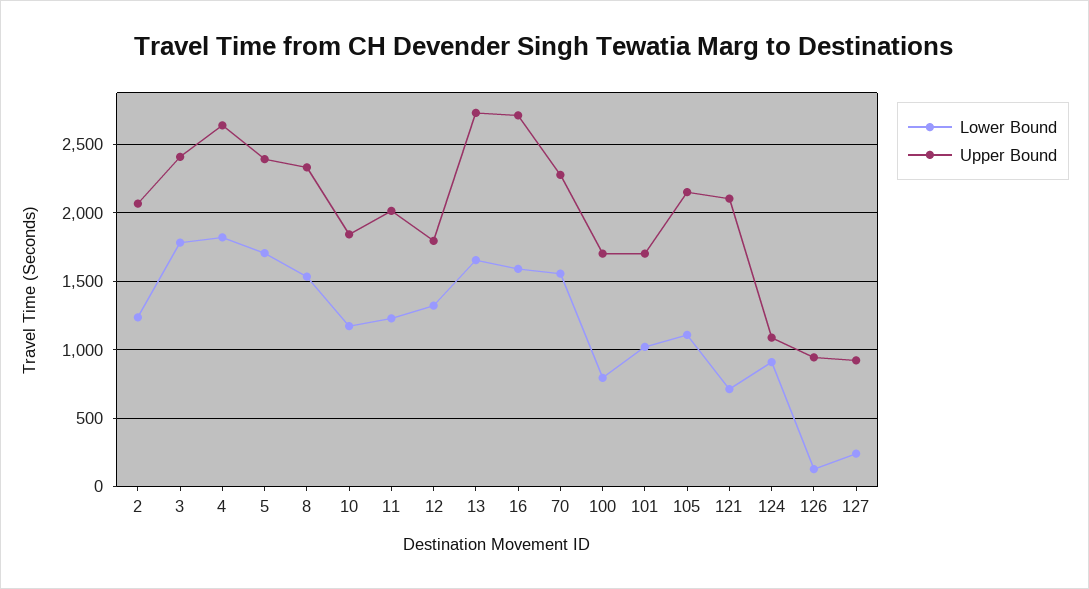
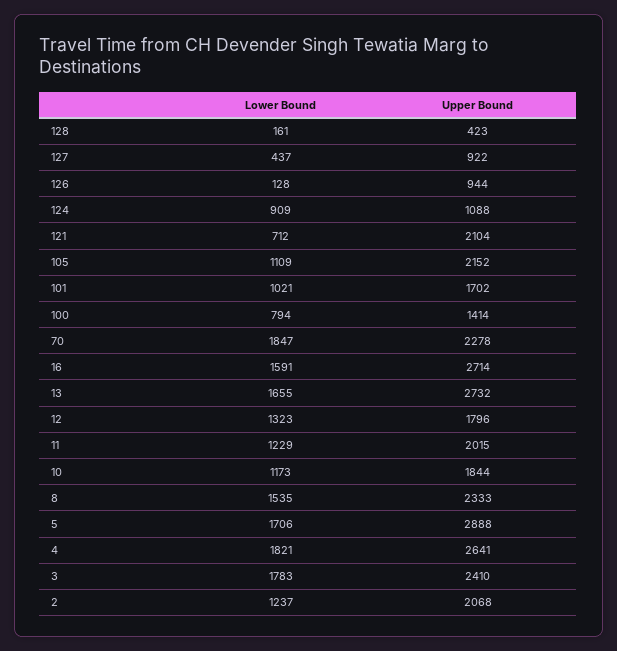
  {
    "Lower Bound": {
      "2": 1237,
      "3": 1783,
      "4": 1821,
      "5": 1706,
      "8": 1535,
      "10": 1173,
      "11": 1229,
      "12": 1323,
      "13": 1655,
      "16": 1591,
-     "70": 1550,
+     "70": 1847,
      "100": 794,
      "101": 1021,
      "105": 1109,
      "121": 712,
      "124": 909,
      "126": 128,
-     "127": 250
+     "127": 437,
+     "128": 161
    },
    "Upper Bound": {
      "2": 2068,
      "3": 2410,
      "4": 2641,
-     "5": 2400,
+     "5": 2888,
      "8": 2333,
      "10": 1844,
      "11": 2015,
      "12": 1796,
      "13": 2732,
      "16": 2714,
      "70": 2278,
-     "100": 1700,
+     "100": 1414,
      "101": 1702,
      "105": 2152,
      "121": 2104,
      "124": 1088,
      "126": 944,
-     "127": 922
+     "127": 922,
+     "128": 423
    }
  }

